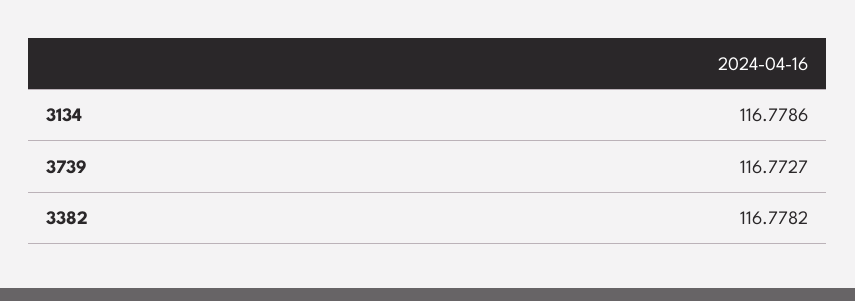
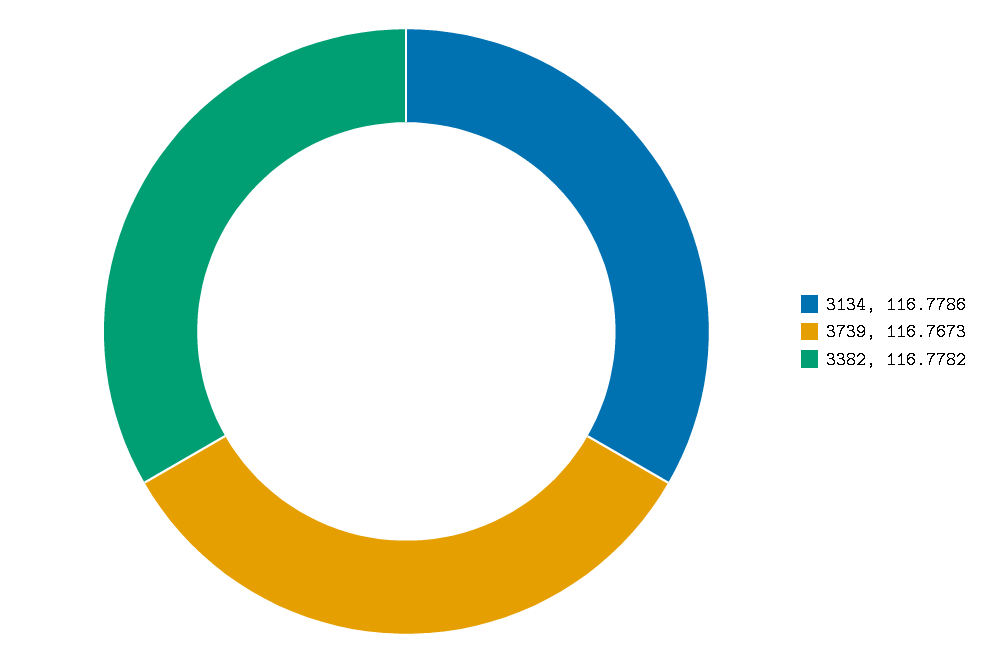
  {
    "3134": 116.7786,
-   "3739": 116.7727,
+   "3739": 116.7673,
    "3382": 116.7782
  }

